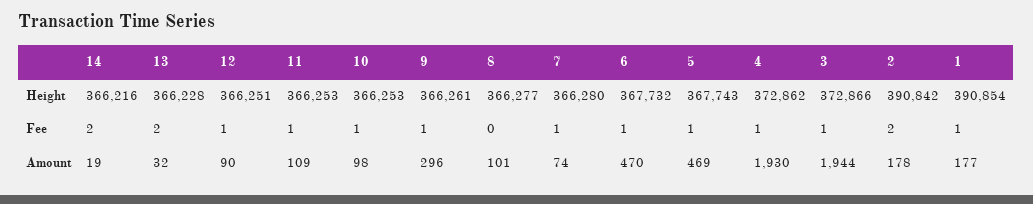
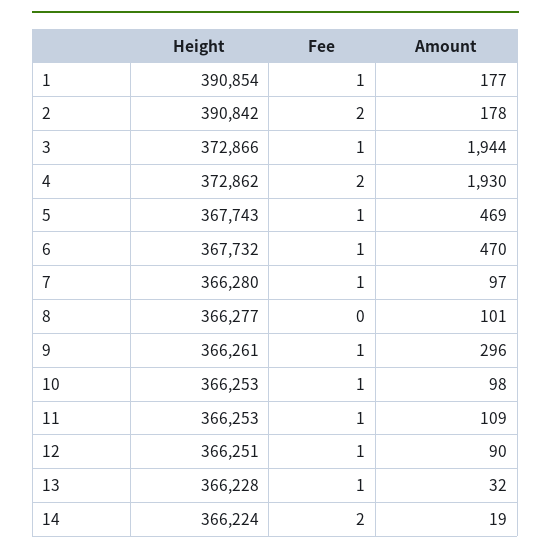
  {
    "14": {
-     "Height": 366216,
+     "Height": 366224,
      "Fee": 2,
      "Amount": 19
    },
    "13": {
      "Height": 366228,
-     "Fee": 2,
+     "Fee": 1,
      "Amount": 32
    },
    "12": {
      "Height": 366251,
      "Fee": 1,
      "Amount": 90
    },
    "11": {
      "Height": 366253,
      "Fee": 1,
      "Amount": 109
    },
    "10": {
      "Height": 366253,
      "Fee": 1,
      "Amount": 98
    },
    "9": {
      "Height": 366261,
      "Fee": 1,
      "Amount": 296
    },
    "8": {
      "Height": 366277,
      "Fee": 0,
      "Amount": 101
    },
    "7": {
      "Height": 366280,
      "Fee": 1,
-     "Amount": 74
+     "Amount": 97
    },
    "6": {
      "Height": 367732,
      "Fee": 1,
      "Amount": 470
    },
    "5": {
      "Height": 367743,
      "Fee": 1,
      "Amount": 469
    },
    "4": {
      "Height": 372862,
-     "Fee": 1,
+     "Fee": 2,
      "Amount": 1930
    },
    "3": {
      "Height": 372866,
      "Fee": 1,
      "Amount": 1944
    },
    "2": {
      "Height": 390842,
      "Fee": 2,
      "Amount": 178
    },
    "1": {
      "Height": 390854,
      "Fee": 1,
      "Amount": 177
    }
  }

